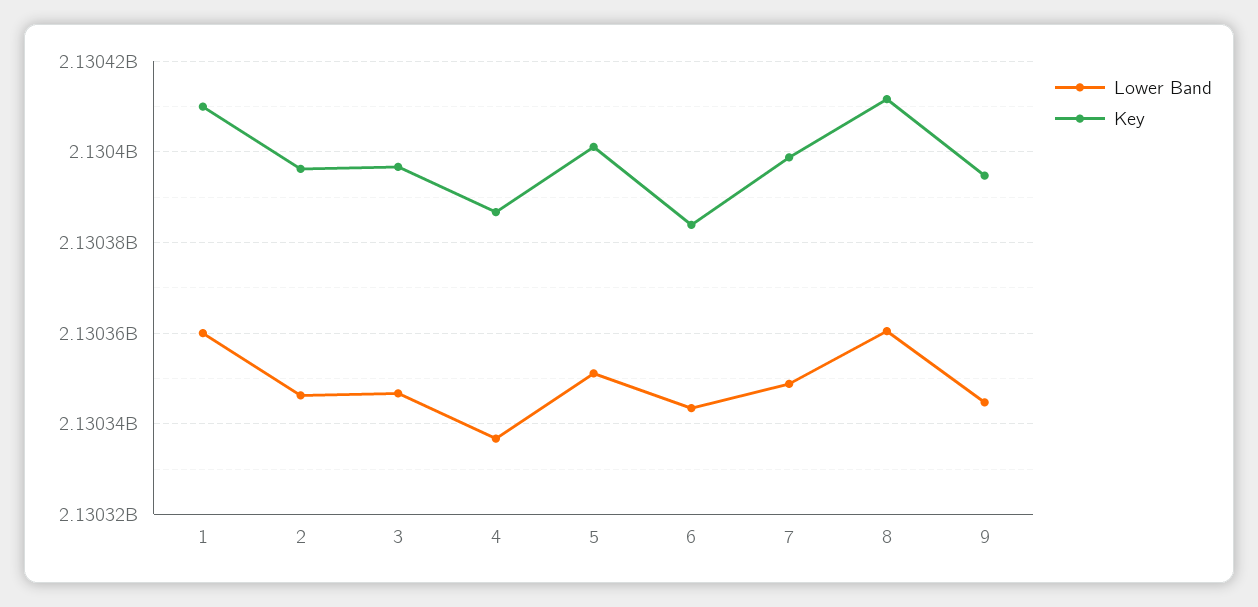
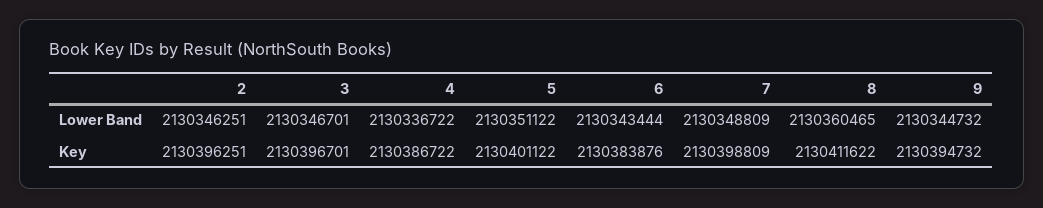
  {
    "Lower Band": {
-     "1": 2130360000,
      "2": 2130346251,
      "3": 2130346701,
      "4": 2130336722,
      "5": 2130351122,
      "6": 2130343444,
      "7": 2130348809,
      "8": 2130360465,
      "9": 2130344732
    },
    "Key": {
-     "1": 2130410000,
      "2": 2130396251,
      "3": 2130396701,
      "4": 2130386722,
      "5": 2130401122,
      "6": 2130383876,
      "7": 2130398809,
      "8": 2130411622,
      "9": 2130394732
    }
  }

